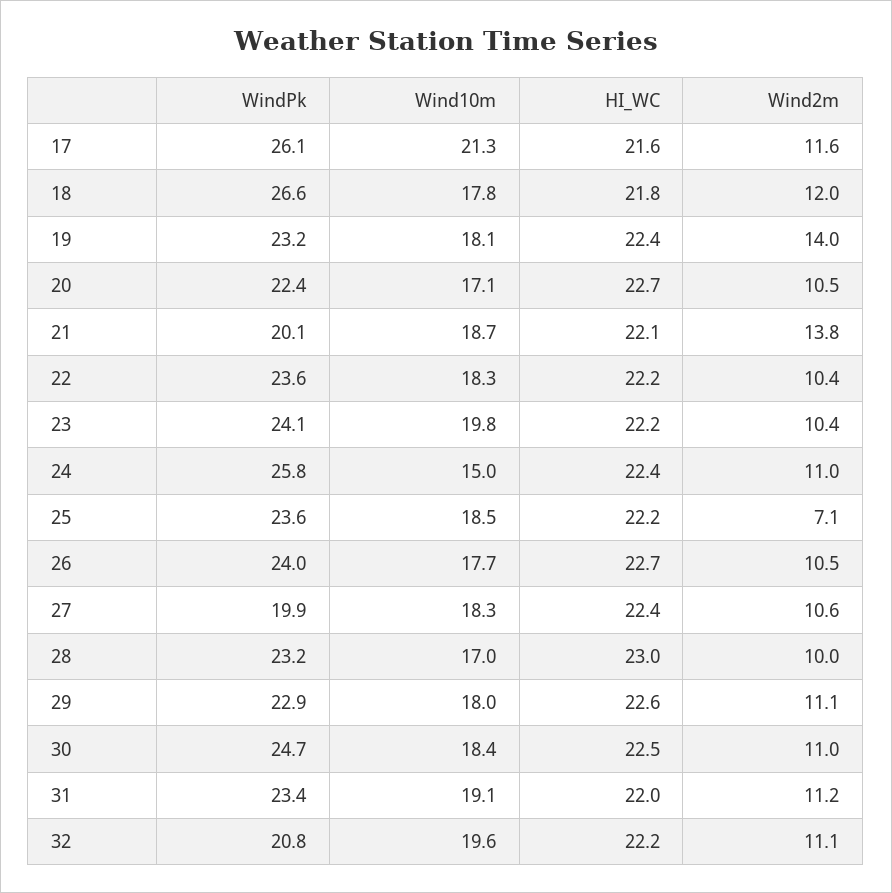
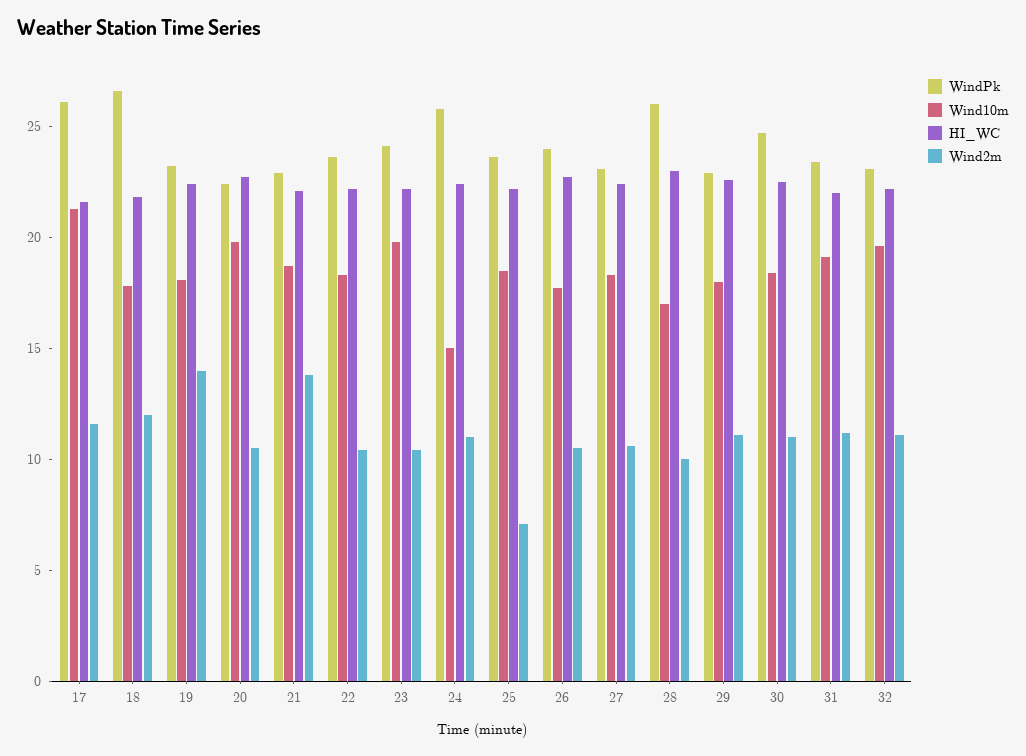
  {
    "WindPk": {
      "17": 26.1,
      "18": 26.6,
      "19": 23.2,
      "20": 22.4,
-     "21": 20.1,
+     "21": 23,
      "22": 23.6,
      "23": 24.1,
      "24": 25.8,
      "25": 23.6,
      "26": 24,
-     "27": 19.9,
+     "27": 23,
-     "28": 23.2,
+     "28": 26,
      "29": 22.9,
      "30": 24.7,
      "31": 23.4,
-     "32": 20.8
+     "32": 23
    },
    "Wind10m": {
      "17": 21.3,
      "18": 17.8,
      "19": 18.1,
-     "20": 17.1,
+     "20": 20,
      "21": 18.7,
      "22": 18.3,
      "23": 19.8,
      "24": 15,
      "25": 18.5,
      "26": 17.7,
      "27": 18.3,
      "28": 17,
      "29": 18,
      "30": 18.4,
      "31": 19.1,
      "32": 19.6
    },
    "HI_WC": {
      "17": 21.6,
      "18": 21.8,
      "19": 22.4,
      "20": 22.7,
      "21": 22.1,
      "22": 22.2,
      "23": 22.2,
      "24": 22.4,
      "25": 22.2,
      "26": 22.7,
      "27": 22.4,
      "28": 23,
      "29": 22.6,
      "30": 22.5,
      "31": 22,
      "32": 22.2
    },
    "Wind2m": {
      "17": 11.6,
      "18": 12,
      "19": 14,
      "20": 10.5,
      "21": 13.8,
      "22": 10.4,
      "23": 10.4,
      "24": 11,
      "25": 7.1,
      "26": 10.5,
      "27": 10.6,
      "28": 10,
      "29": 11.1,
      "30": 11,
      "31": 11.2,
      "32": 11.1
    }
  }

